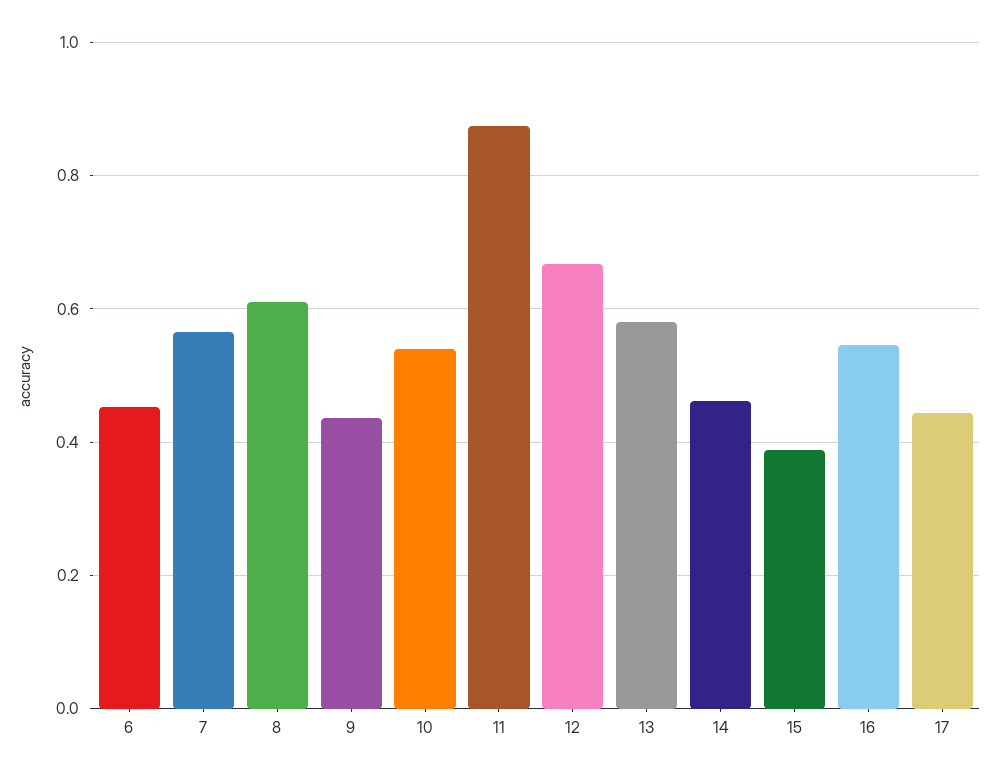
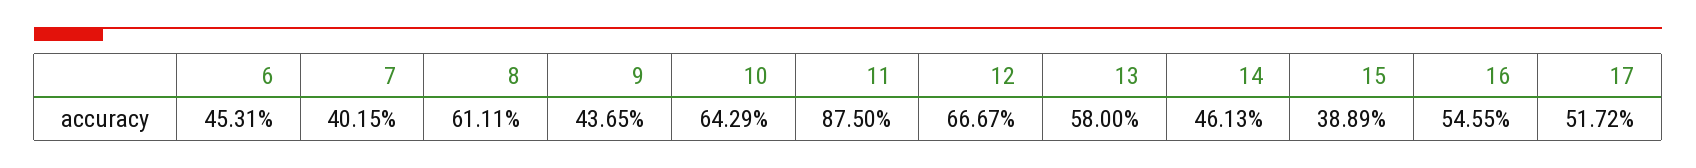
  {
    "6": 0.4531,
-   "7": 0.56,
+   "7": 0.4015,
    "8": 0.6111,
    "9": 0.4365,
-   "10": 0.54,
+   "10": 0.6429,
    "11": 0.875,
    "12": 0.6667,
    "13": 0.58,
    "14": 0.4613,
    "15": 0.3889,
    "16": 0.5455,
-   "17": 0.44
+   "17": 0.5172
  }

